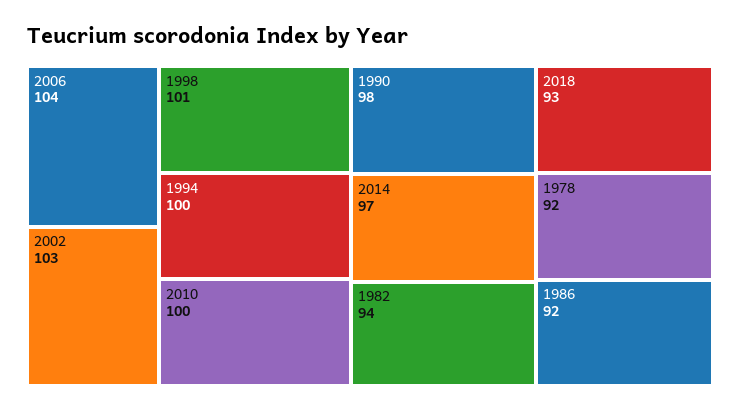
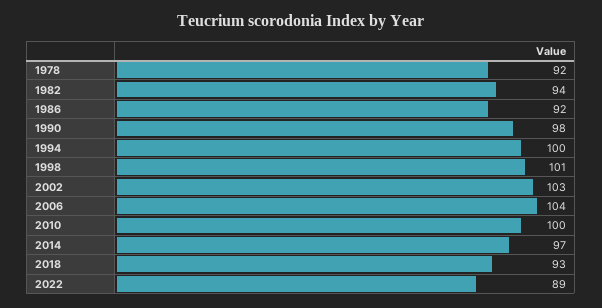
  {
    "2006": 104,
    "2002": 103,
    "1998": 101,
    "1994": 100,
    "2010": 100,
    "1990": 98,
    "2014": 97,
    "1982": 94,
    "2018": 93,
    "1978": 92,
-   "1986": 92
+   "1986": 92,
+   "2022": 89
  }

